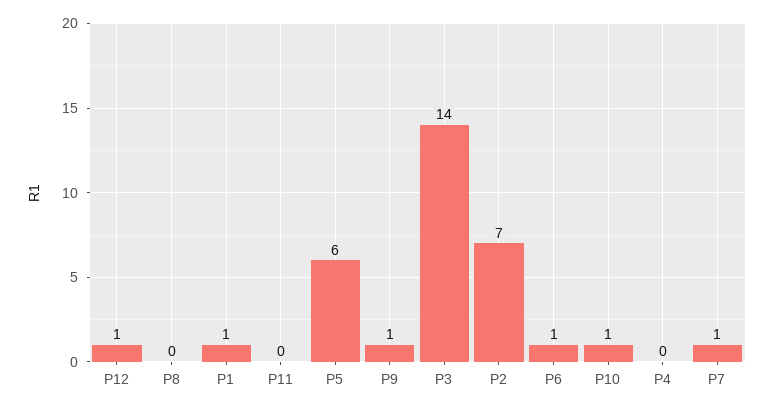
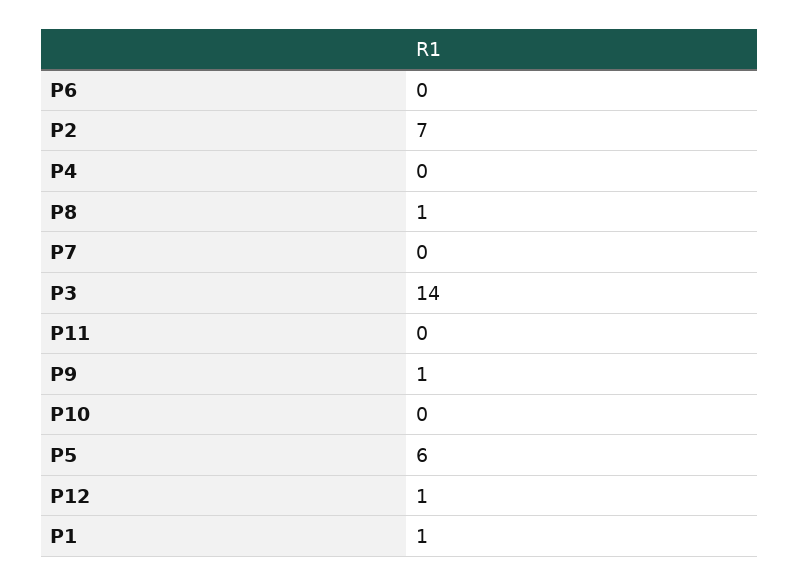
  {
    "P12": 1,
-   "P8": 0,
+   "P8": 1,
    "P1": 1,
    "P11": 0,
    "P5": 6,
    "P9": 1,
    "P3": 14,
    "P2": 7,
-   "P6": 1,
+   "P6": 0,
-   "P10": 1,
+   "P10": 0,
    "P4": 0,
-   "P7": 1
+   "P7": 0
  }

